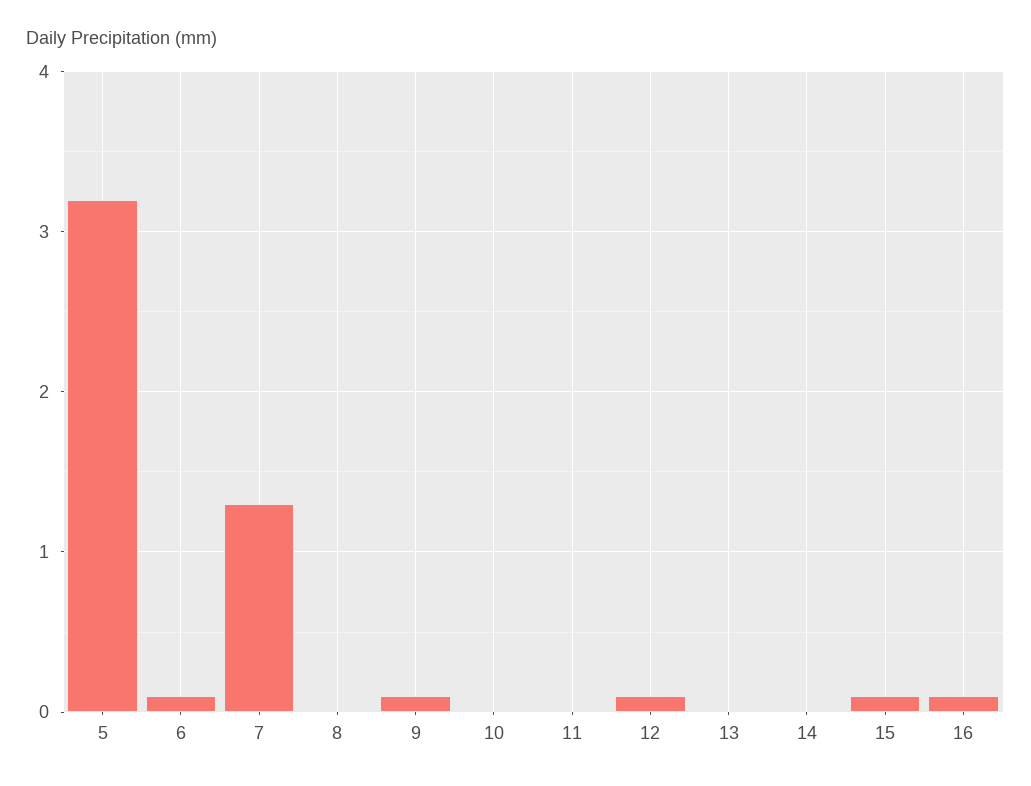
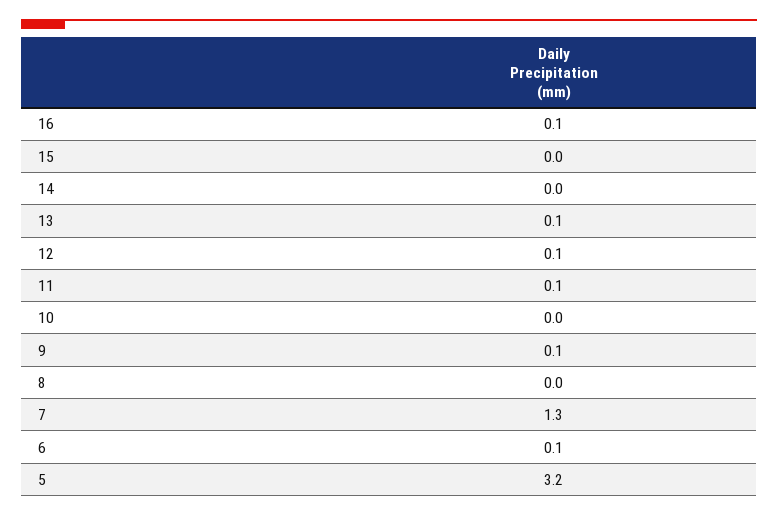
  {
    "5": 3.2,
    "6": 0.1,
    "7": 1.3,
    "8": 0,
    "9": 0.1,
    "10": 0,
-   "11": 0,
+   "11": 0.1,
    "12": 0.1,
-   "13": 0,
+   "13": 0.1,
    "14": 0,
-   "15": 0.1,
+   "15": 0,
    "16": 0.1
  }

